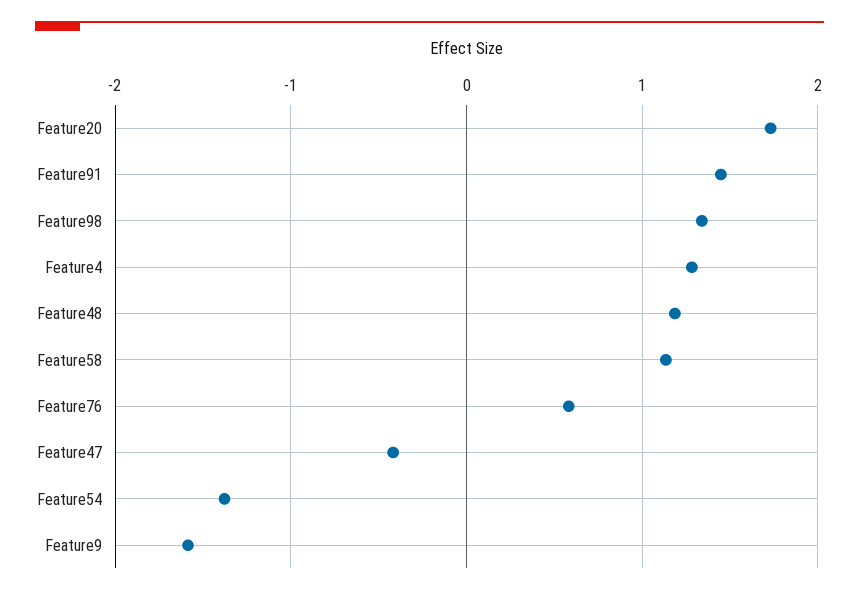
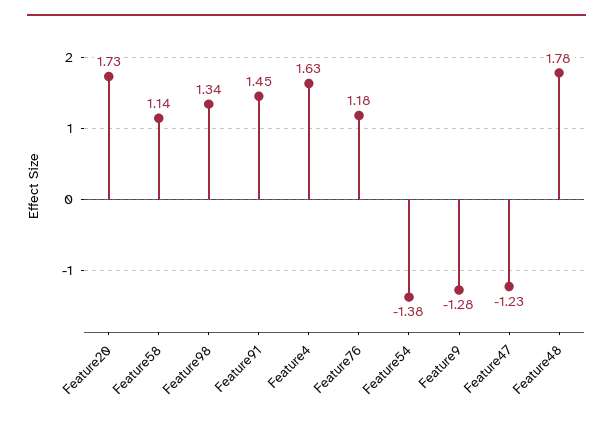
  {
    "Feature20": 1.73,
    "Feature91": 1.45,
    "Feature98": 1.34,
-   "Feature4": 1.3,
+   "Feature4": 1.63,
-   "Feature48": 1.2,
+   "Feature48": 1.78,
    "Feature58": 1.14,
-   "Feature76": 0.6,
+   "Feature76": 1.18,
-   "Feature47": -0.4,
+   "Feature47": -1.23,
    "Feature54": -1.38,
-   "Feature9": -1.6
+   "Feature9": -1.28
  }

